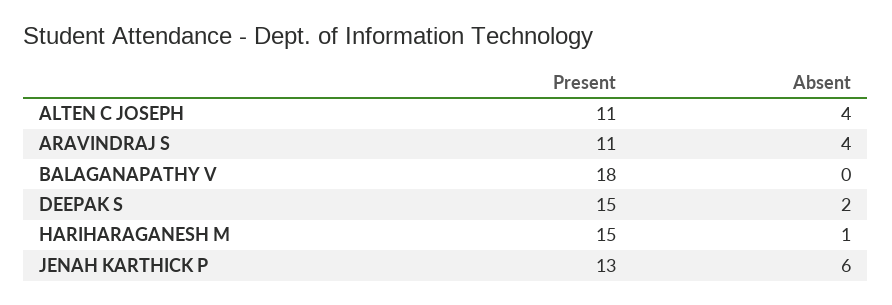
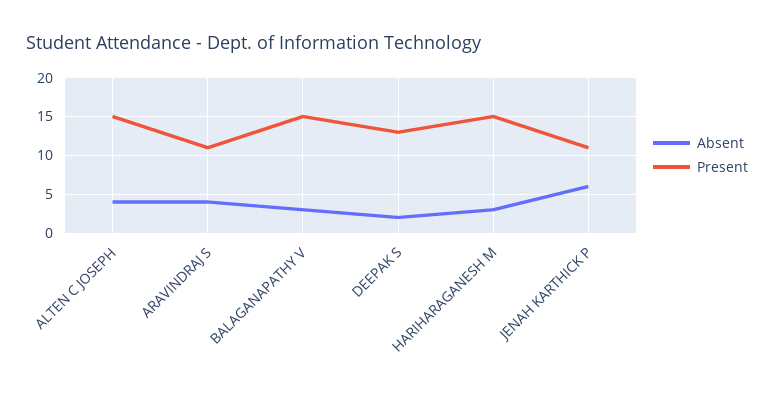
  {
    "Present": {
-     "ALTEN C JOSEPH": 11,
+     "ALTEN C JOSEPH": 15,
      "ARAVINDRAJ S": 11,
-     "BALAGANAPATHY V": 18,
+     "BALAGANAPATHY V": 15,
-     "DEEPAK S": 15,
+     "DEEPAK S": 13,
      "HARIHARAGANESH M": 15,
-     "JENAH KARTHICK P": 13
+     "JENAH KARTHICK P": 11
    },
    "Absent": {
      "ALTEN C JOSEPH": 4,
      "ARAVINDRAJ S": 4,
-     "BALAGANAPATHY V": 0,
+     "BALAGANAPATHY V": 3,
      "DEEPAK S": 2,
-     "HARIHARAGANESH M": 1,
+     "HARIHARAGANESH M": 3,
      "JENAH KARTHICK P": 6
    }
  }

